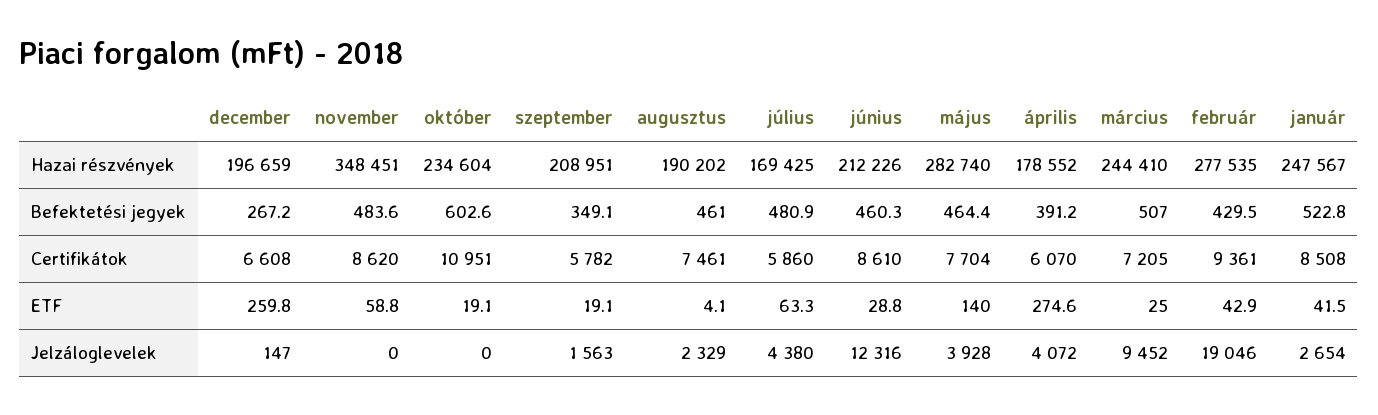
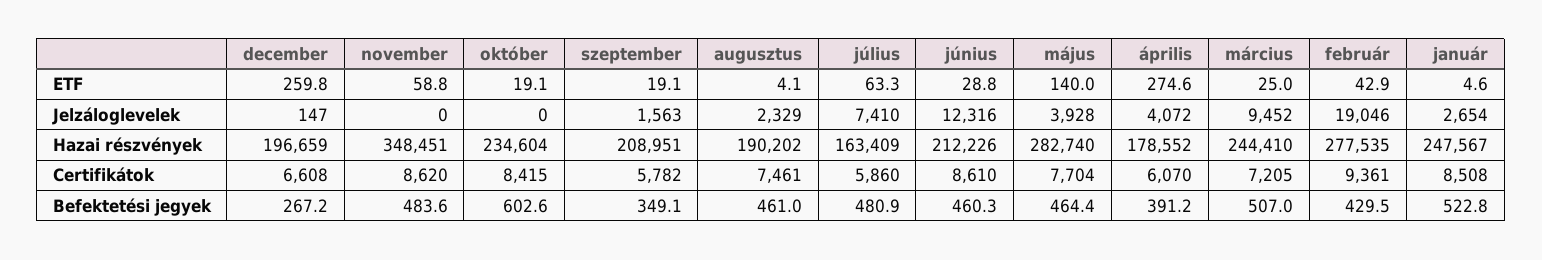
  {
    "december": {
      "Hazai részvények": 196659,
      "Befektetési jegyek": 267.2,
      "Certifikátok": 6608,
      "ETF": 259.8,
      "Jelzáloglevelek": 147
    },
    "november": {
      "Hazai részvények": 348451,
      "Befektetési jegyek": 483.6,
      "Certifikátok": 8620,
      "ETF": 58.8,
      "Jelzáloglevelek": 0
    },
    "október": {
      "Hazai részvények": 234604,
      "Befektetési jegyek": 602.6,
-     "Certifikátok": 10951,
+     "Certifikátok": 8415,
      "ETF": 19.1,
      "Jelzáloglevelek": 0
    },
    "szeptember": {
      "Hazai részvények": 208951,
      "Befektetési jegyek": 349.1,
      "Certifikátok": 5782,
      "ETF": 19.1,
      "Jelzáloglevelek": 1563
    },
    "augusztus": {
      "Hazai részvények": 190202,
      "Befektetési jegyek": 461,
      "Certifikátok": 7461,
      "ETF": 4.1,
      "Jelzáloglevelek": 2329
    },
    "július": {
-     "Hazai részvények": 169425,
+     "Hazai részvények": 163409,
      "Befektetési jegyek": 480.9,
      "Certifikátok": 5860,
      "ETF": 63.3,
-     "Jelzáloglevelek": 4380
+     "Jelzáloglevelek": 7410
    },
    "június": {
      "Hazai részvények": 212226,
      "Befektetési jegyek": 460.3,
      "Certifikátok": 8610,
      "ETF": 28.8,
      "Jelzáloglevelek": 12316
    },
    "május": {
      "Hazai részvények": 282740,
      "Befektetési jegyek": 464.4,
      "Certifikátok": 7704,
      "ETF": 140,
      "Jelzáloglevelek": 3928
    },
    "április": {
      "Hazai részvények": 178552,
      "Befektetési jegyek": 391.2,
      "Certifikátok": 6070,
      "ETF": 274.6,
      "Jelzáloglevelek": 4072
    },
    "március": {
      "Hazai részvények": 244410,
      "Befektetési jegyek": 507,
      "Certifikátok": 7205,
      "ETF": 25,
      "Jelzáloglevelek": 9452
    },
    "február": {
      "Hazai részvények": 277535,
      "Befektetési jegyek": 429.5,
      "Certifikátok": 9361,
      "ETF": 42.9,
      "Jelzáloglevelek": 19046
    },
    "január": {
      "Hazai részvények": 247567,
      "Befektetési jegyek": 522.8,
      "Certifikátok": 8508,
-     "ETF": 41.5,
+     "ETF": 4.6,
      "Jelzáloglevelek": 2654
    }
  }

